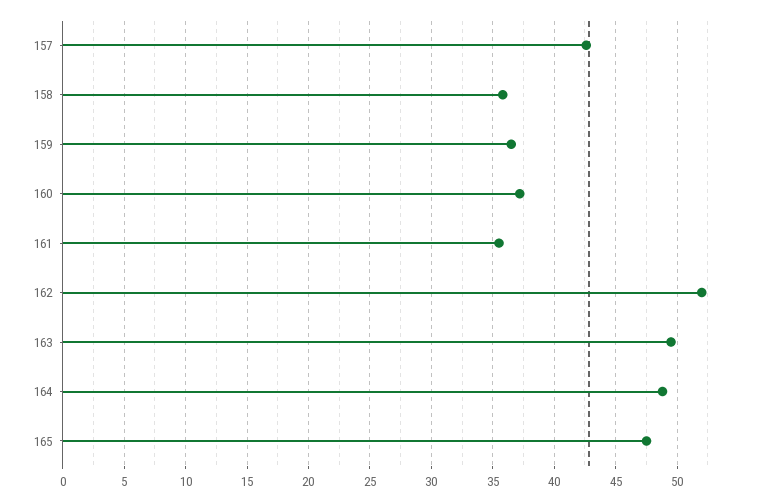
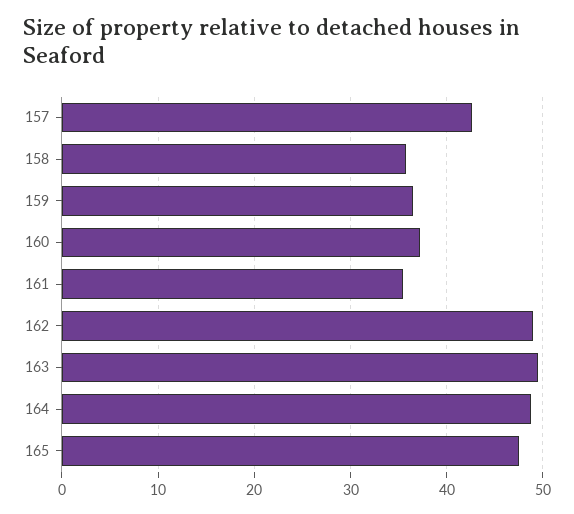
  {
    "157": 42.5,
    "158": 36,
    "159": 36.5,
    "160": 37,
    "161": 35.5,
-   "162": 52,
+   "162": 49,
    "163": 49.5,
    "164": 49,
    "165": 47.5
  }

